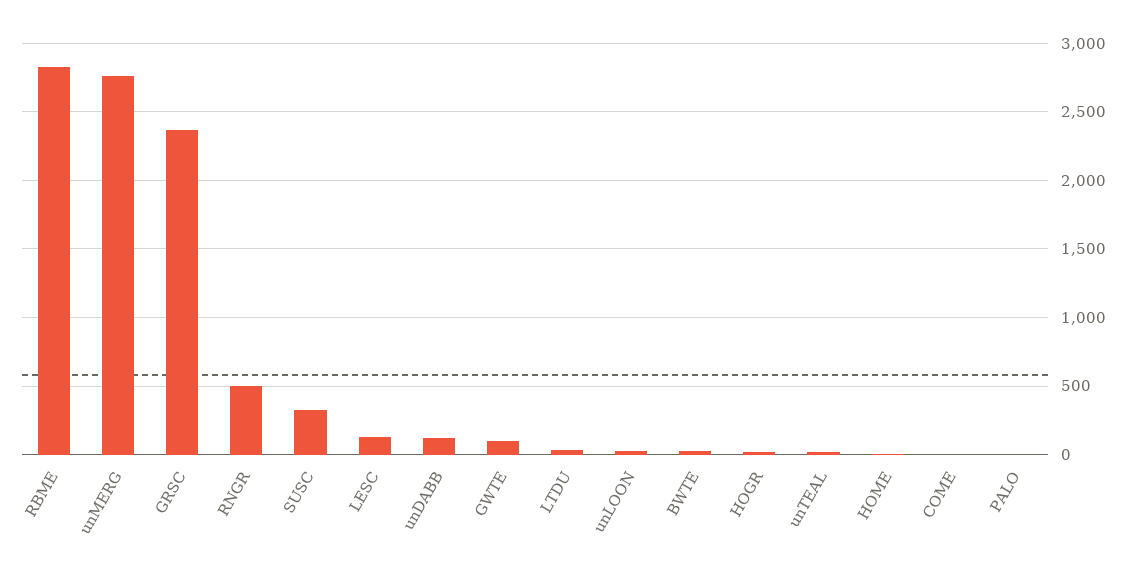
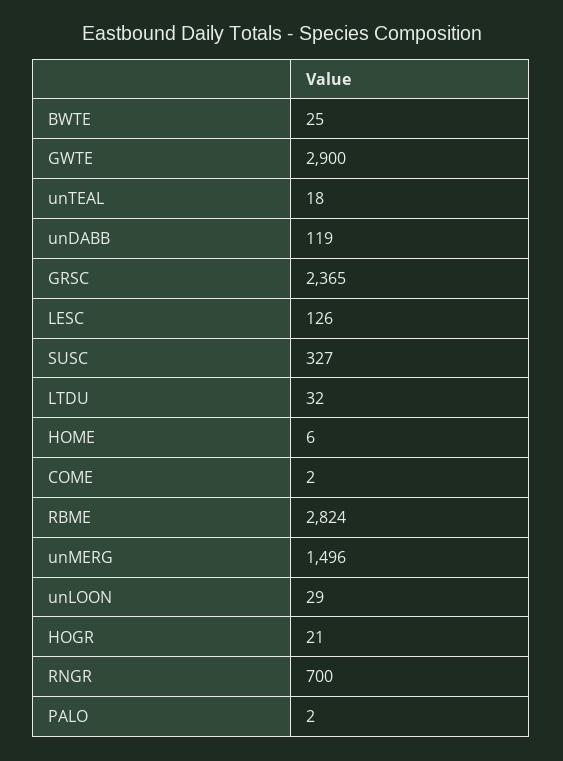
  {
    "RBME": 2824,
-   "unMERG": 2750,
+   "unMERG": 1496,
    "GRSC": 2365,
-   "RNGR": 500,
+   "RNGR": 700,
    "SUSC": 327,
    "LESC": 126,
    "unDABB": 119,
-   "GWTE": 100,
+   "GWTE": 2900,
    "LTDU": 32,
    "unLOON": 29,
    "BWTE": 25,
    "HOGR": 21,
    "unTEAL": 18,
    "HOME": 6,
    "COME": 2,
    "PALO": 2
  }

